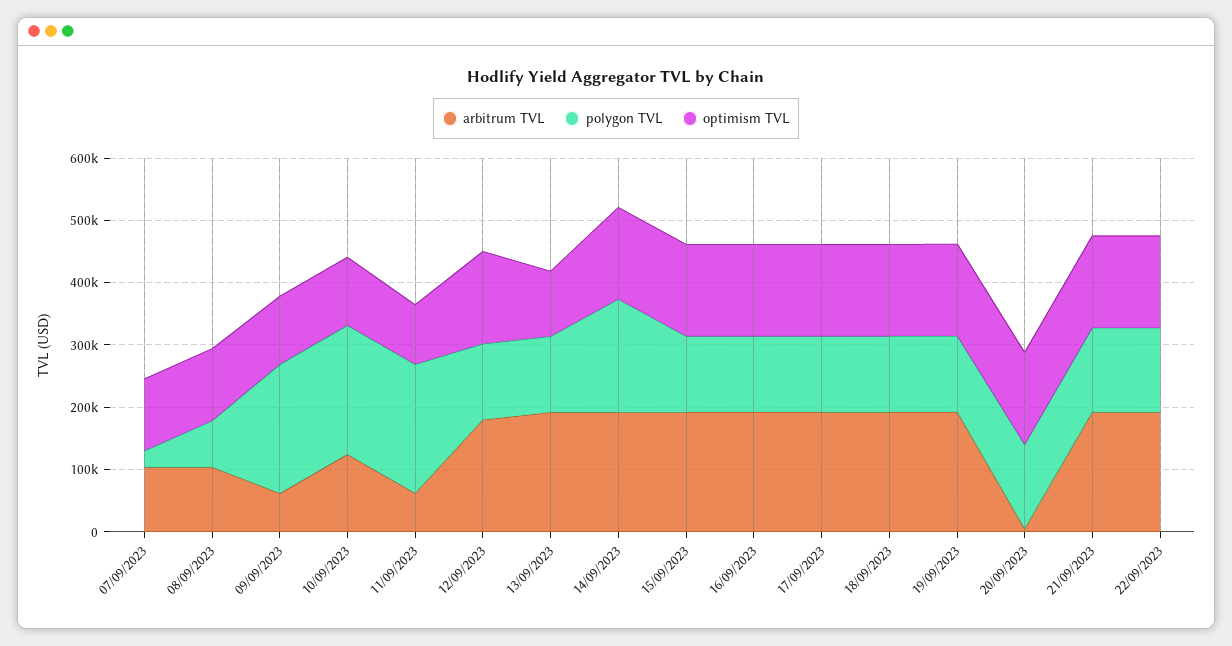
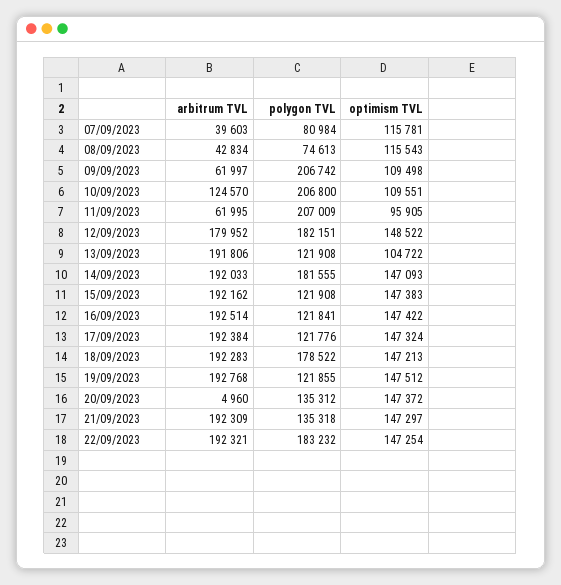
  {
    "arbitrum TVL": {
-     "07/09/2023": 100000,
+     "07/09/2023": 39603,
-     "08/09/2023": 100000,
+     "08/09/2023": 42834,
      "09/09/2023": 61997,
      "10/09/2023": 124570,
      "11/09/2023": 61995,
      "12/09/2023": 179952,
      "13/09/2023": 191806,
      "14/09/2023": 192033,
      "15/09/2023": 192162,
      "16/09/2023": 192514,
      "17/09/2023": 192384,
      "18/09/2023": 192283,
      "19/09/2023": 192768,
      "20/09/2023": 4960,
      "21/09/2023": 192309,
      "22/09/2023": 192321
    },
    "polygon TVL": {
-     "07/09/2023": 20000,
+     "07/09/2023": 80984,
      "08/09/2023": 74613,
      "09/09/2023": 206742,
      "10/09/2023": 206800,
      "11/09/2023": 207009,
-     "12/09/2023": 120000,
+     "12/09/2023": 182151,
      "13/09/2023": 121908,
      "14/09/2023": 181555,
      "15/09/2023": 121908,
      "16/09/2023": 121841,
      "17/09/2023": 121776,
-     "18/09/2023": 120000,
+     "18/09/2023": 178522,
      "19/09/2023": 121855,
      "20/09/2023": 135312,
      "21/09/2023": 135318,
-     "22/09/2023": 140000
+     "22/09/2023": 183232
    },
    "optimism TVL": {
      "07/09/2023": 115781,
      "08/09/2023": 115543,
      "09/09/2023": 109498,
      "10/09/2023": 109551,
      "11/09/2023": 95905,
      "12/09/2023": 148522,
      "13/09/2023": 104722,
      "14/09/2023": 147093,
      "15/09/2023": 147383,
      "16/09/2023": 147422,
      "17/09/2023": 147324,
      "18/09/2023": 147213,
      "19/09/2023": 147512,
      "20/09/2023": 147372,
      "21/09/2023": 147297,
      "22/09/2023": 147254
    }
  }

